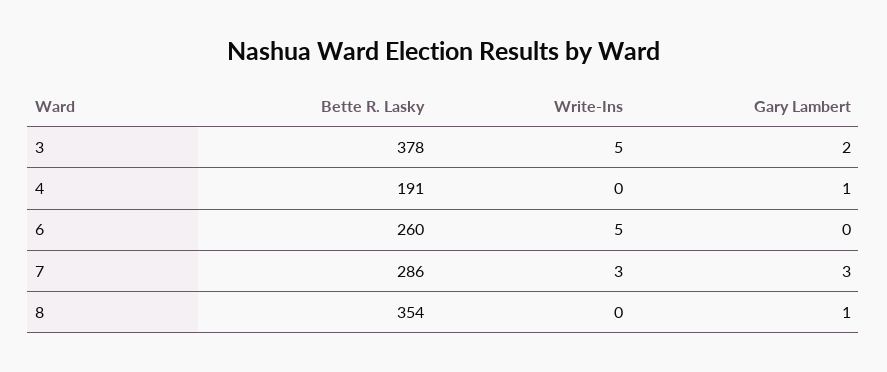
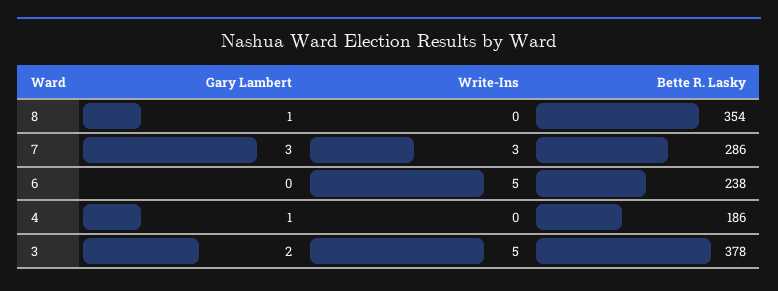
  {
    "Bette R. Lasky": {
      "3": 378,
-     "4": 191,
+     "4": 186,
-     "6": 260,
+     "6": 238,
      "7": 286,
      "8": 354
    },
    "Write-Ins": {
      "3": 5,
      "4": 0,
      "6": 5,
      "7": 3,
      "8": 0
    },
    "Gary Lambert": {
      "3": 2,
      "4": 1,
      "6": 0,
      "7": 3,
      "8": 1
    }
  }

